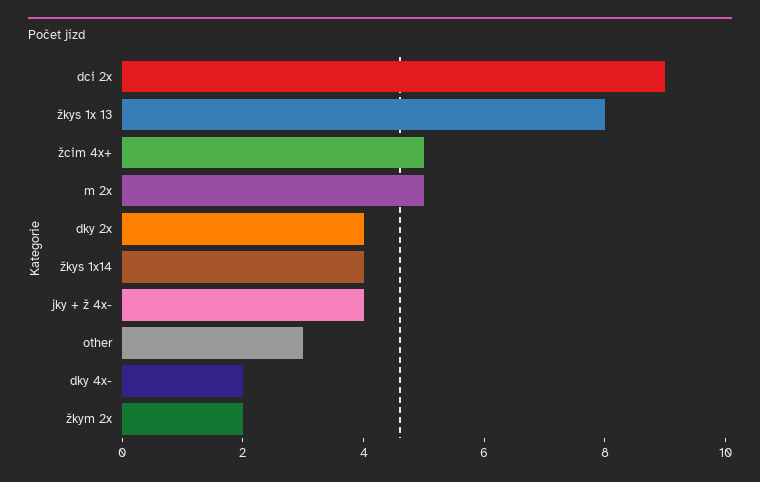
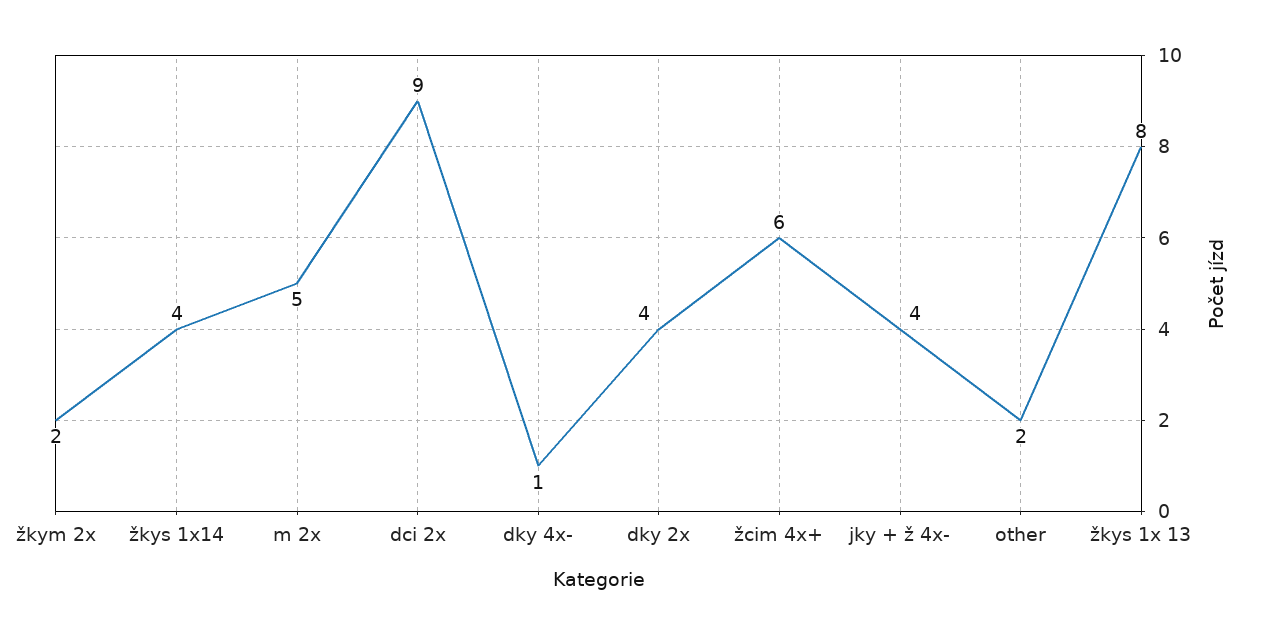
  {
    "dci 2x": 9,
    "žkys 1x 13": 8,
-   "žcim 4x+": 5,
+   "žcim 4x+": 6,
    "m 2x": 5,
    "dky 2x": 4,
    "žkys 1x14": 4,
    "jky + ž 4x-": 4,
-   "other": 3,
+   "other": 2,
-   "dky 4x-": 2,
+   "dky 4x-": 1,
    "žkym 2x": 2
  }

